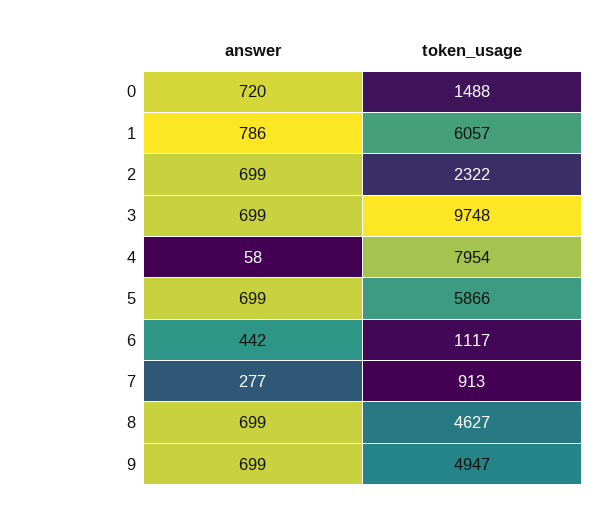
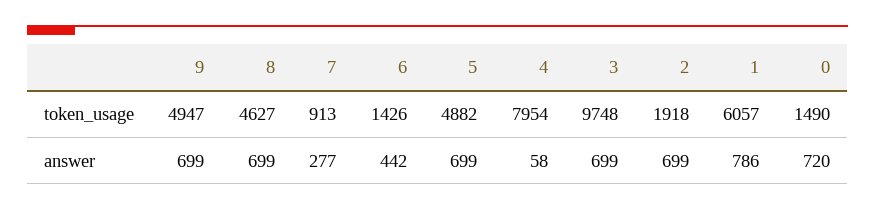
  {
    "answer": {
      "0": 720,
      "1": 786,
      "2": 699,
      "3": 699,
      "4": 58,
      "5": 699,
      "6": 442,
      "7": 277,
      "8": 699,
      "9": 699
    },
    "token_usage": {
-     "0": 1488,
+     "0": 1490,
      "1": 6057,
-     "2": 2322,
+     "2": 1918,
      "3": 9748,
      "4": 7954,
-     "5": 5866,
+     "5": 4882,
-     "6": 1117,
+     "6": 1426,
      "7": 913,
      "8": 4627,
      "9": 4947
    }
  }

